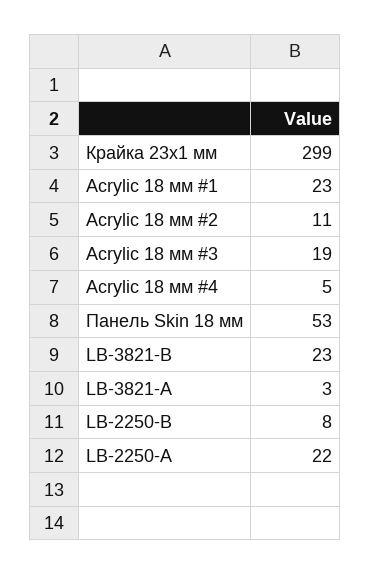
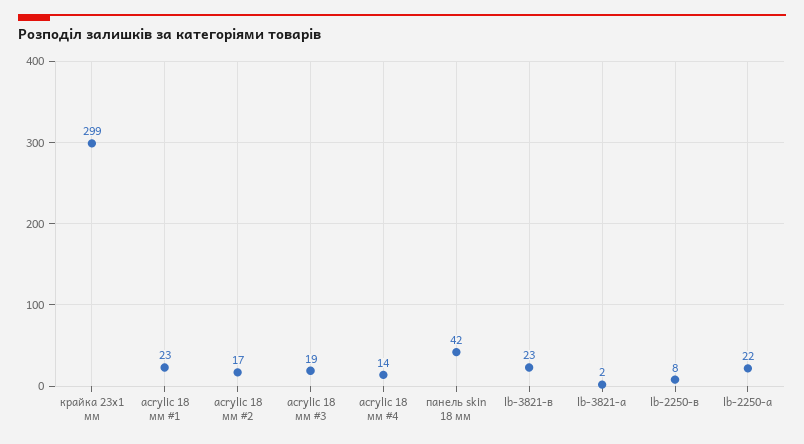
  {
    "Крайка 23x1 мм": 299,
    "Acrylic 18 мм #1": 23,
-   "Acrylic 18 мм #2": 11,
+   "Acrylic 18 мм #2": 17,
    "Acrylic 18 мм #3": 19,
-   "Acrylic 18 мм #4": 5,
+   "Acrylic 18 мм #4": 14,
-   "Панель Skin 18 мм": 53,
+   "Панель Skin 18 мм": 42,
    "LB-3821-В": 23,
-   "LB-3821-А": 3,
+   "LB-3821-А": 2,
    "LB-2250-В": 8,
    "LB-2250-А": 22
  }

